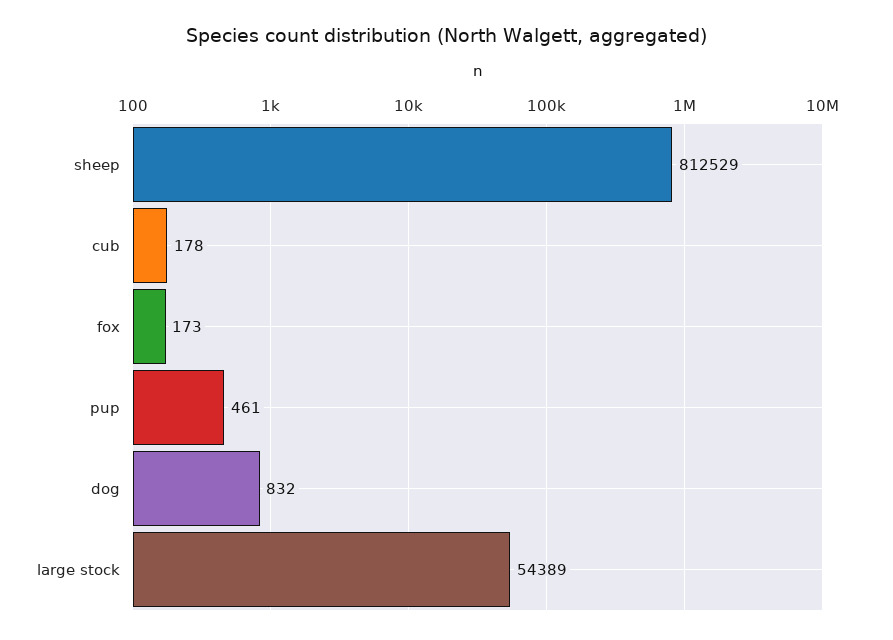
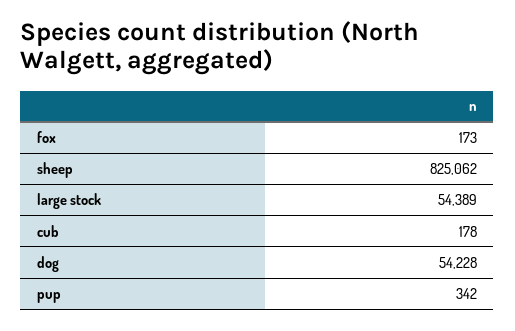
  {
-   "sheep": 812529,
+   "sheep": 825062,
    "cub": 178,
    "fox": 173,
-   "pup": 461,
+   "pup": 342,
-   "dog": 832,
+   "dog": 54228,
    "large stock": 54389
  }

